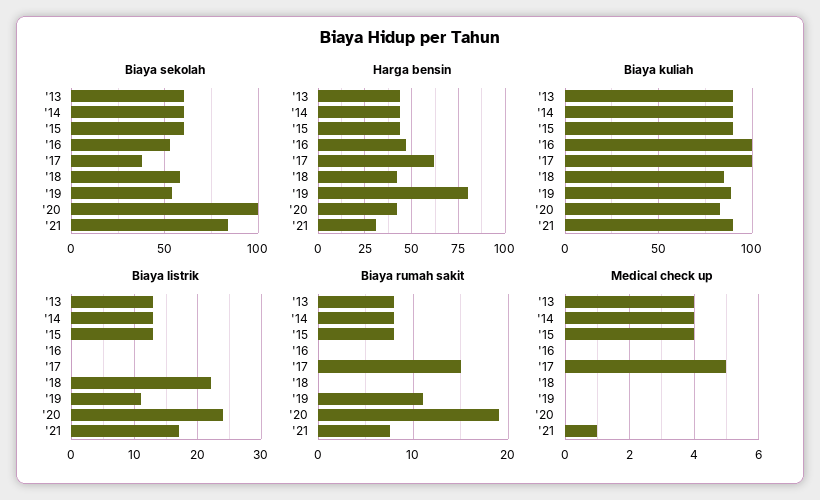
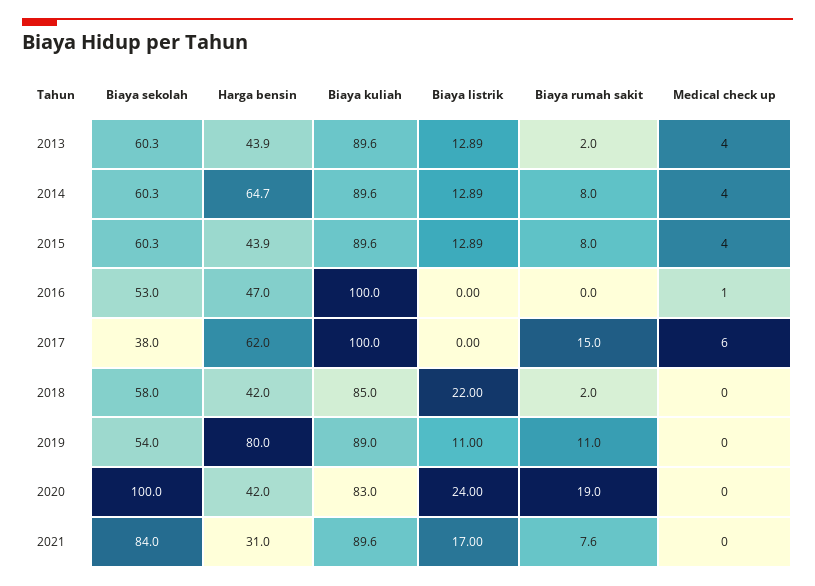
  {
    "Biaya sekolah": {
      "'13": 60.3,
      "'14": 60.3,
      "'15": 60.3,
      "'16": 53,
      "'17": 38,
      "'18": 58,
      "'19": 54,
      "'20": 100,
      "'21": 84
    },
    "Harga bensin": {
      "'13": 43.9,
-     "'14": 45,
+     "'14": 64.7,
      "'15": 43.9,
      "'16": 47,
      "'17": 62,
      "'18": 42,
      "'19": 80,
      "'20": 42,
      "'21": 31
    },
    "Biaya kuliah": {
      "'13": 89.6,
      "'14": 89.6,
      "'15": 89.6,
      "'16": 100,
      "'17": 100,
      "'18": 85,
      "'19": 89,
      "'20": 83,
      "'21": 89.6
    },
    "Biaya listrik": {
      "'13": 12.89,
      "'14": 12.89,
      "'15": 12.89,
      "'16": 0,
      "'17": 0,
      "'18": 22,
      "'19": 11,
      "'20": 24,
      "'21": 17
    },
    "Biaya rumah sakit": {
-     "'13": 8,
+     "'13": 2,
      "'14": 8,
      "'15": 8,
      "'16": 0,
      "'17": 15,
-     "'18": 0,
+     "'18": 2,
      "'19": 11,
      "'20": 19,
      "'21": 7.6
    },
    "Medical check up": {
      "'13": 4,
      "'14": 4,
      "'15": 4,
-     "'16": 0,
+     "'16": 1,
-     "'17": 5,
+     "'17": 6,
      "'18": 0,
      "'19": 0,
      "'20": 0,
-     "'21": 1
+     "'21": 0
    }
  }

